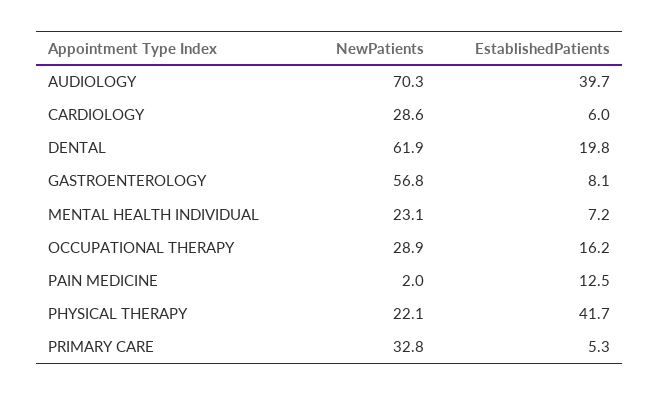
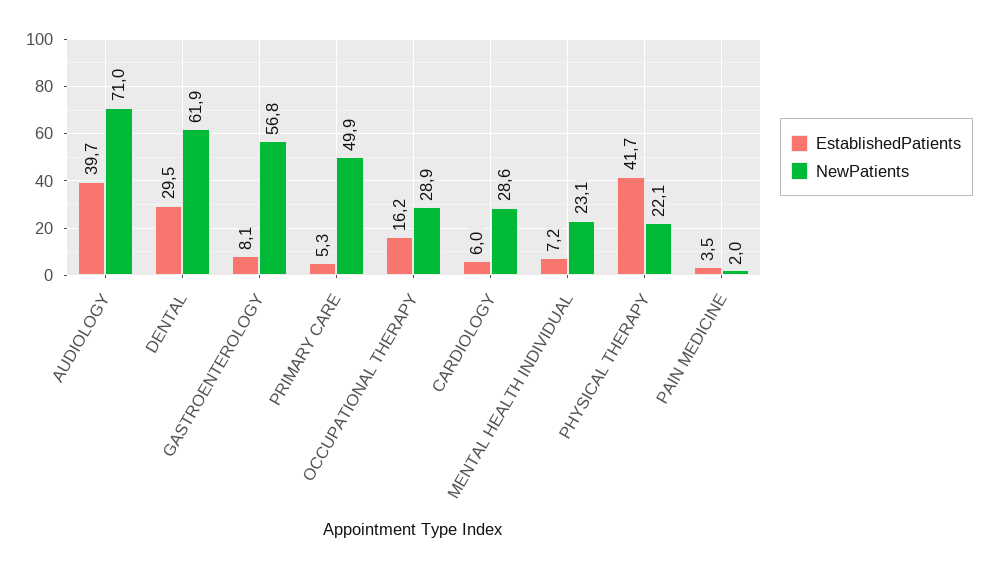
  {
    "NewPatients": {
-     "AUDIOLOGY": 70.3,
+     "AUDIOLOGY": 71,
      "CARDIOLOGY": 28.6,
      "DENTAL": 61.9,
      "GASTROENTEROLOGY": 56.8,
      "MENTAL HEALTH INDIVIDUAL": 23.1,
      "OCCUPATIONAL THERAPY": 28.9,
      "PAIN MEDICINE": 2,
      "PHYSICAL THERAPY": 22.1,
-     "PRIMARY CARE": 32.8
+     "PRIMARY CARE": 49.9
    },
    "EstablishedPatients": {
      "AUDIOLOGY": 39.7,
      "CARDIOLOGY": 6,
-     "DENTAL": 19.8,
+     "DENTAL": 29.5,
      "GASTROENTEROLOGY": 8.1,
      "MENTAL HEALTH INDIVIDUAL": 7.2,
      "OCCUPATIONAL THERAPY": 16.2,
-     "PAIN MEDICINE": 12.5,
+     "PAIN MEDICINE": 3.5,
      "PHYSICAL THERAPY": 41.7,
      "PRIMARY CARE": 5.3
    }
  }

